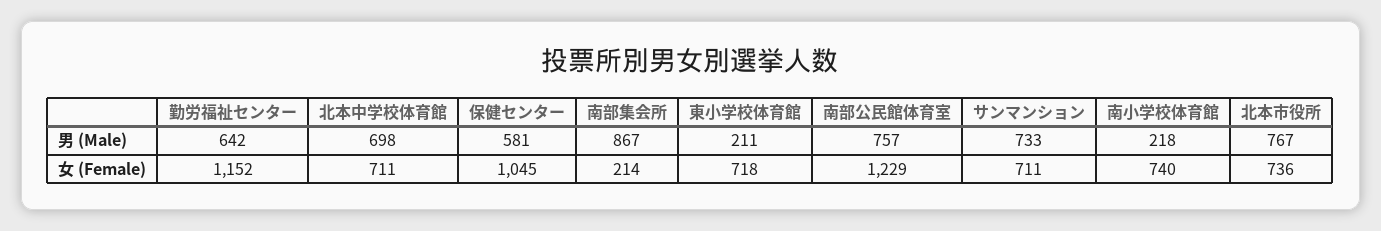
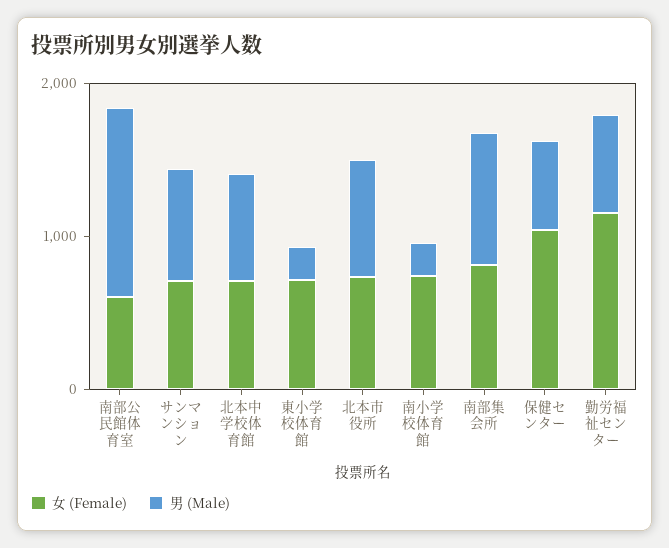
  {
    "男 (Male)": {
      "勤労福祉センター": 642,
      "北本中学校体育館": 698,
      "保健センター": 581,
      "南部集会所": 867,
      "東小学校体育館": 211,
-     "南部公民館体育室": 757,
+     "南部公民館体育室": 1200,
      "サンマンション": 733,
      "南小学校体育館": 218,
      "北本市役所": 767
    },
    "女 (Female)": {
      "勤労福祉センター": 1152,
      "北本中学校体育館": 711,
      "保健センター": 1045,
-     "南部集会所": 214,
+     "南部集会所": 800,
      "東小学校体育館": 718,
-     "南部公民館体育室": 1229,
+     "南部公民館体育室": 600,
      "サンマンション": 711,
      "南小学校体育館": 740,
      "北本市役所": 736
    }
  }

